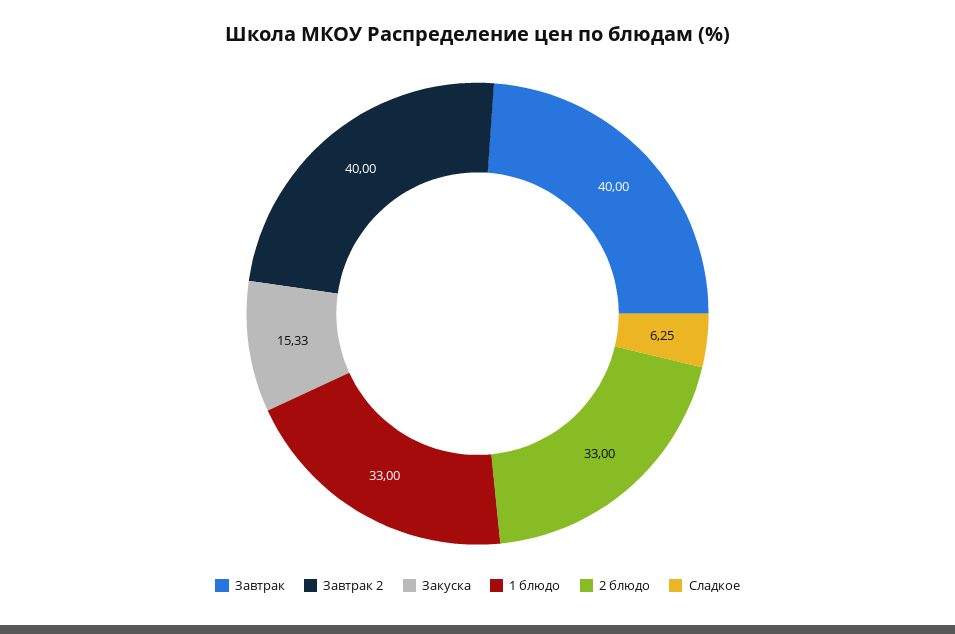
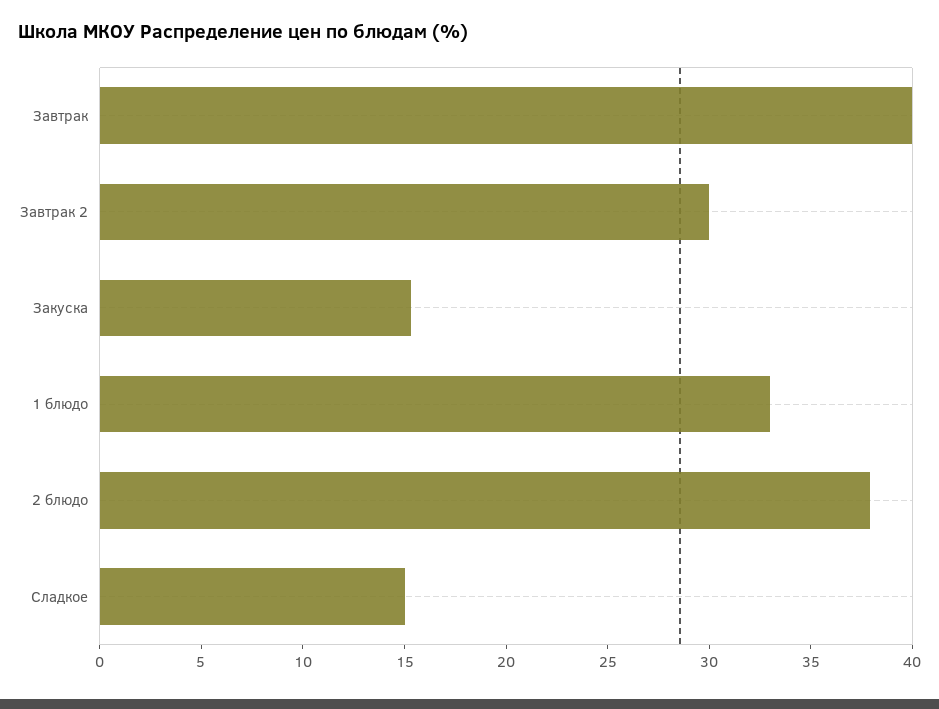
  {
    "Завтрак": 40,
-   "Завтрак 2": 40,
+   "Завтрак 2": 30,
    "Закуска": 15.33,
    "1 блюдо": 33,
-   "2 блюдо": 33,
+   "2 блюдо": 38,
-   "Сладкое": 6.25
+   "Сладкое": 15
  }

